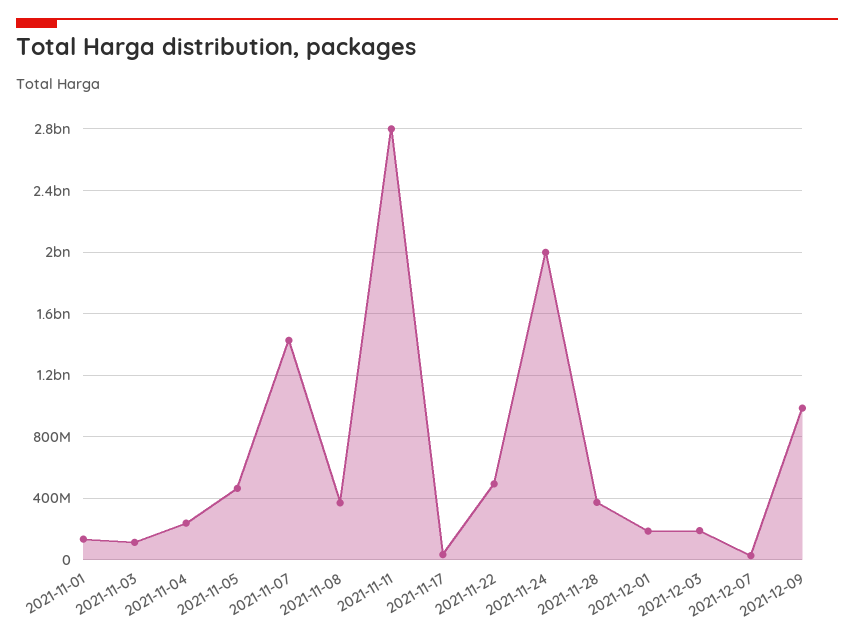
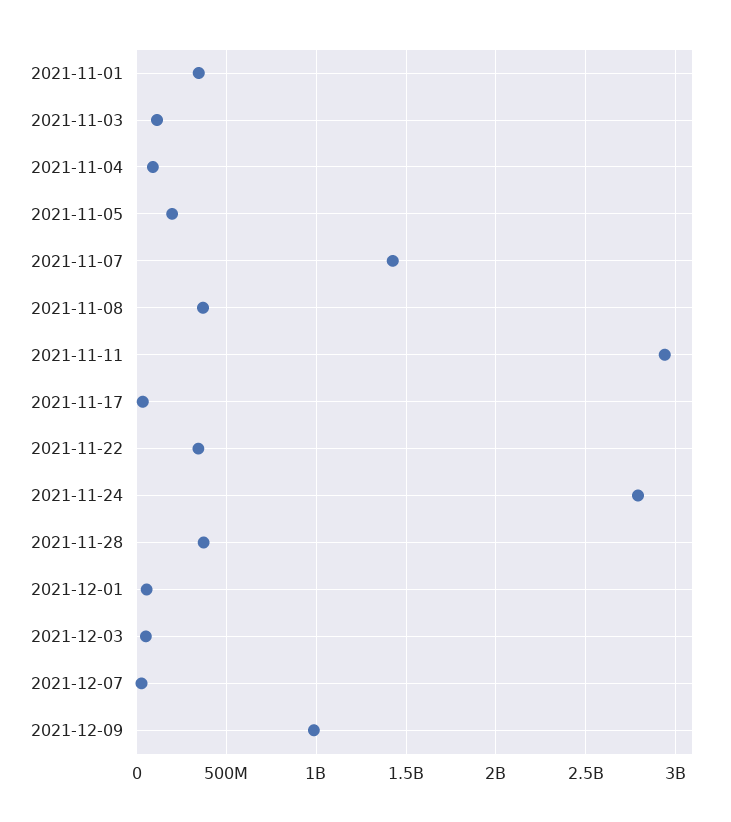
  {
-   "2021-11-01": 150000000,
+   "2021-11-01": 350000000,
    "2021-11-03": 100000000,
-   "2021-11-04": 250000000,
+   "2021-11-04": 100000000,
-   "2021-11-05": 450000000,
+   "2021-11-05": 200000000,
    "2021-11-07": 1450000000,
    "2021-11-08": 350000000,
-   "2021-11-11": 2800000000,
+   "2021-11-11": 2950000000,
    "2021-11-17": 50000000,
-   "2021-11-22": 500000000,
+   "2021-11-22": 350000000,
-   "2021-11-24": 2000000000,
+   "2021-11-24": 2800000000,
    "2021-11-28": 350000000,
-   "2021-12-01": 200000000,
+   "2021-12-01": 50000000,
-   "2021-12-03": 200000000,
+   "2021-12-03": 50000000,
    "2021-12-07": 50000000,
    "2021-12-09": 1000000000
  }

